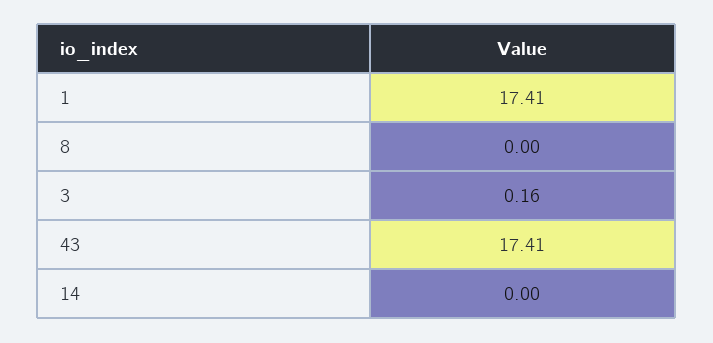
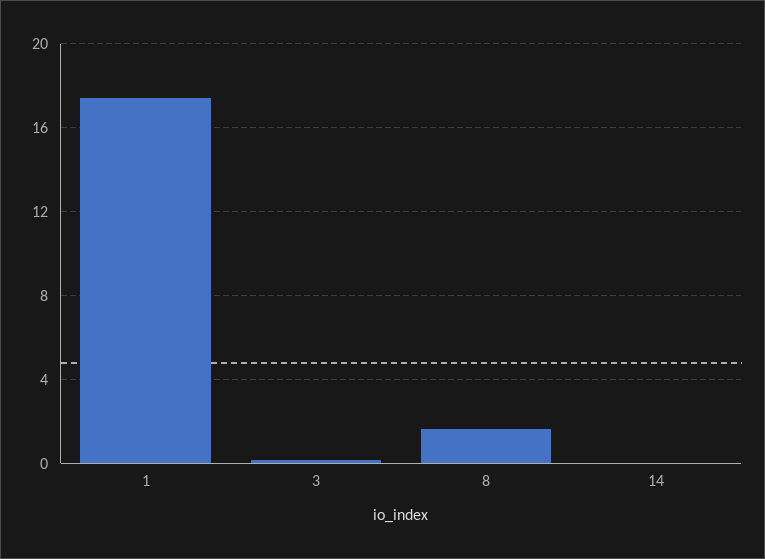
  {
    "1": 17.41,
-   "8": 0,
+   "8": 1.5,
    "3": 0.16,
-   "43": 17.41,
    "14": 0
  }

